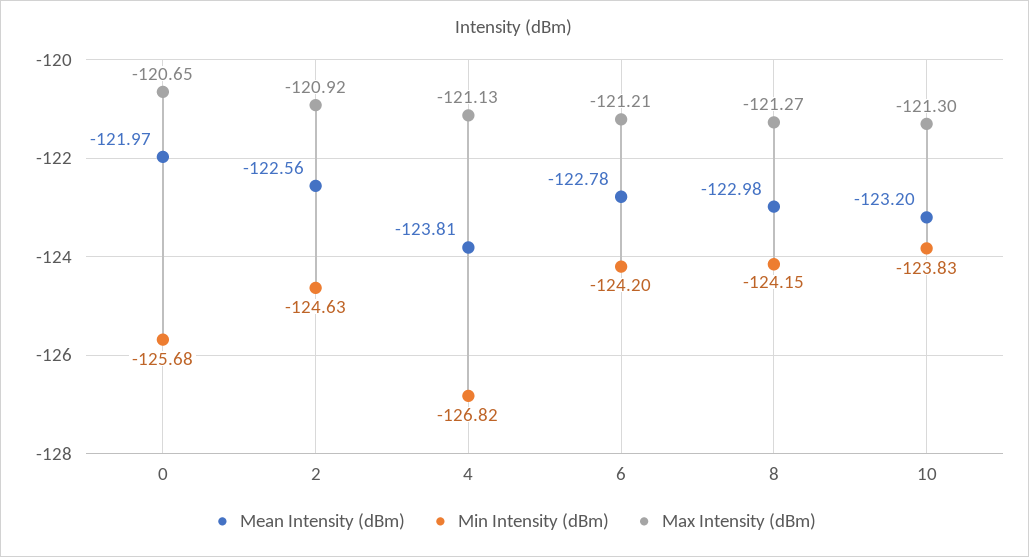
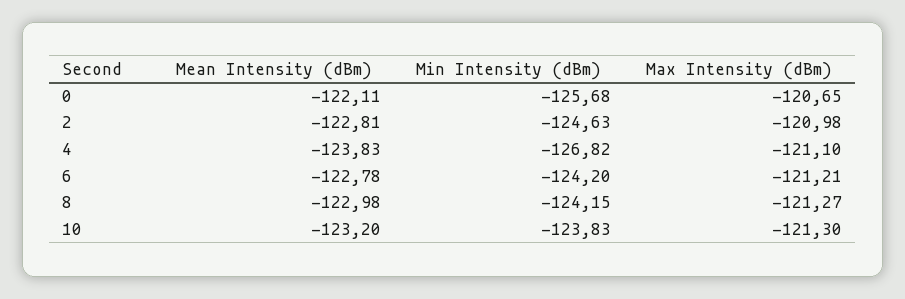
  {
    "Mean Intensity (dBm)": {
-     "0": -121.97,
+     "0": -122.11,
-     "2": -122.56,
+     "2": -122.81,
-     "4": -123.81,
+     "4": -123.83,
      "6": -122.78,
      "8": -122.98,
      "10": -123.2
    },
    "Min Intensity (dBm)": {
      "0": -125.68,
      "2": -124.63,
      "4": -126.82,
      "6": -124.2,
      "8": -124.15,
      "10": -123.83
    },
    "Max Intensity (dBm)": {
      "0": -120.65,
-     "2": -120.92,
+     "2": -120.98,
-     "4": -121.13,
+     "4": -121.1,
      "6": -121.21,
      "8": -121.27,
      "10": -121.3
    }
  }

